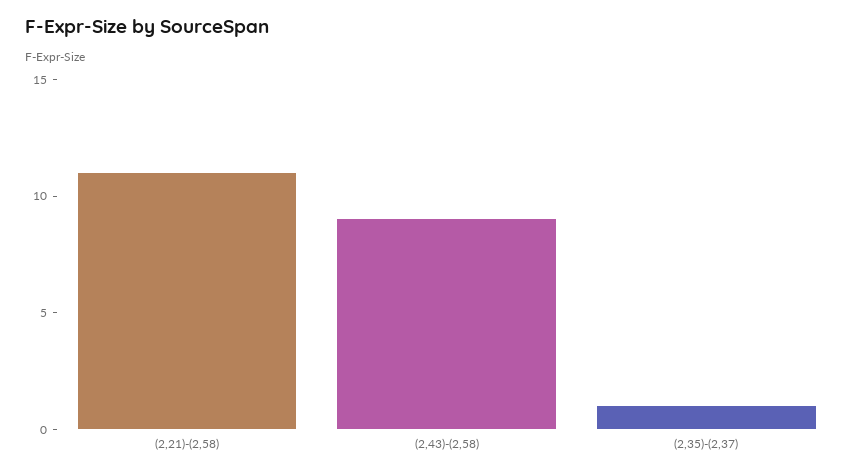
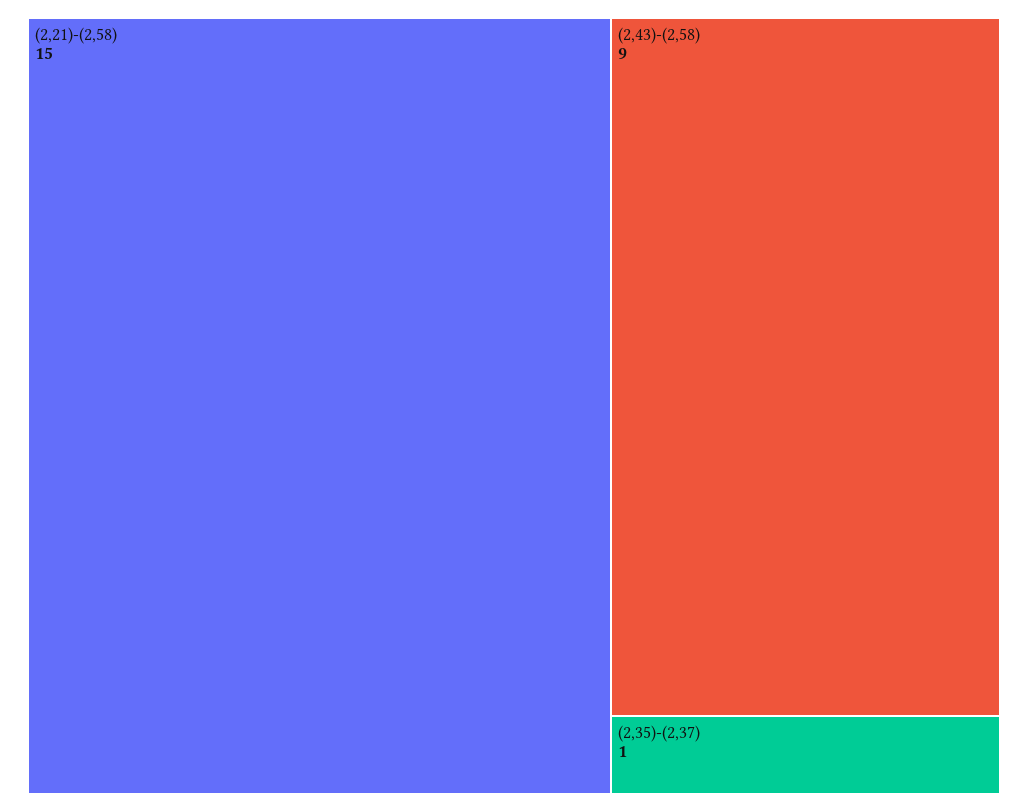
  {
-   "(2,21)-(2,58)": 11,
+   "(2,21)-(2,58)": 15,
    "(2,43)-(2,58)": 9,
    "(2,35)-(2,37)": 1
  }

